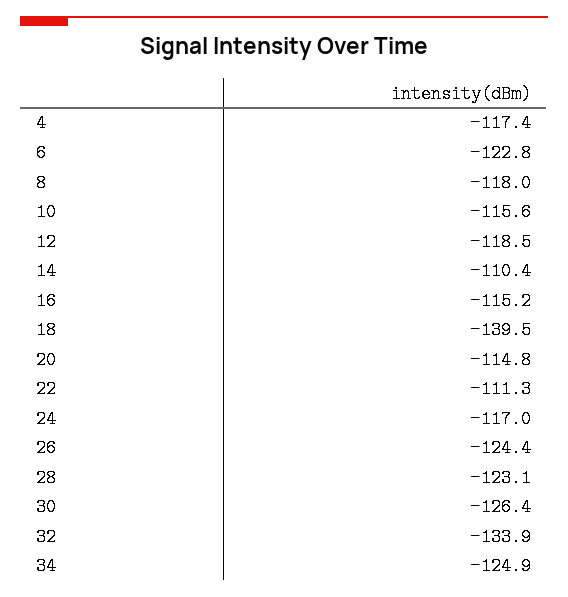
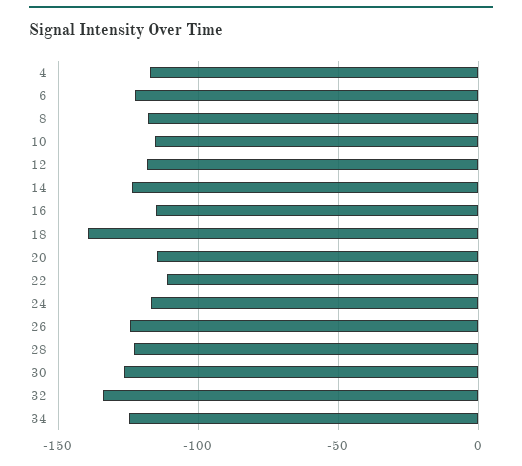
  {
    "4": -117.4,
    "6": -122.8,
    "8": -118,
    "10": -115.6,
    "12": -118.5,
-   "14": -110.4,
+   "14": -125,
    "16": -115.2,
    "18": -139.5,
    "20": -114.8,
    "22": -111.3,
    "24": -117,
    "26": -124.4,
    "28": -123.1,
    "30": -126.4,
    "32": -133.9,
    "34": -124.9
  }

